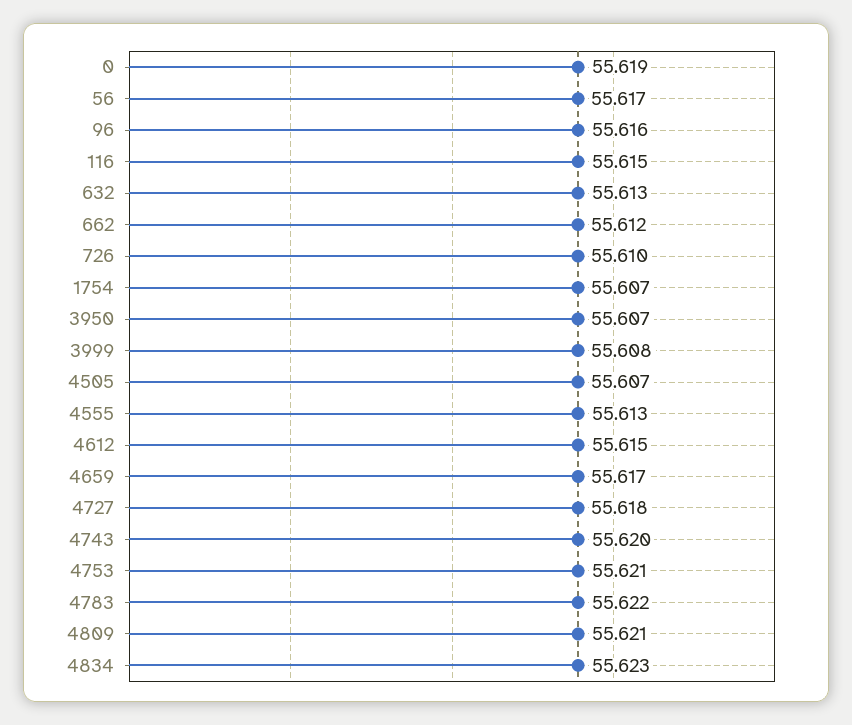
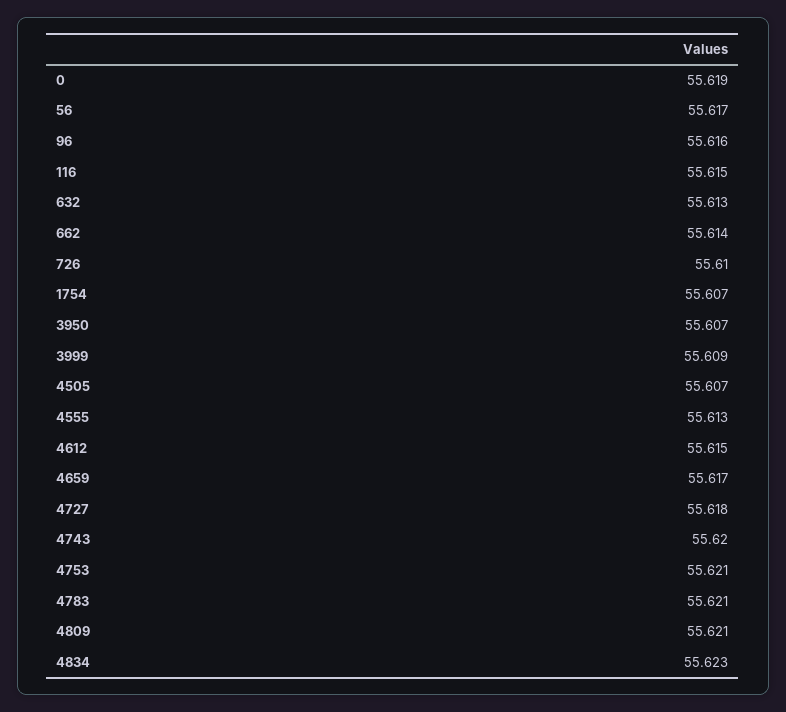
  {
    "0": 55.619,
    "56": 55.617,
    "96": 55.616,
    "116": 55.615,
    "632": 55.613,
-   "662": 55.612,
+   "662": 55.614,
    "726": 55.61,
    "1754": 55.607,
    "3950": 55.607,
-   "3999": 55.608,
+   "3999": 55.609,
    "4505": 55.607,
    "4555": 55.613,
    "4612": 55.615,
    "4659": 55.617,
    "4727": 55.618,
    "4743": 55.62,
    "4753": 55.621,
-   "4783": 55.622,
+   "4783": 55.621,
    "4809": 55.621,
    "4834": 55.623
  }

